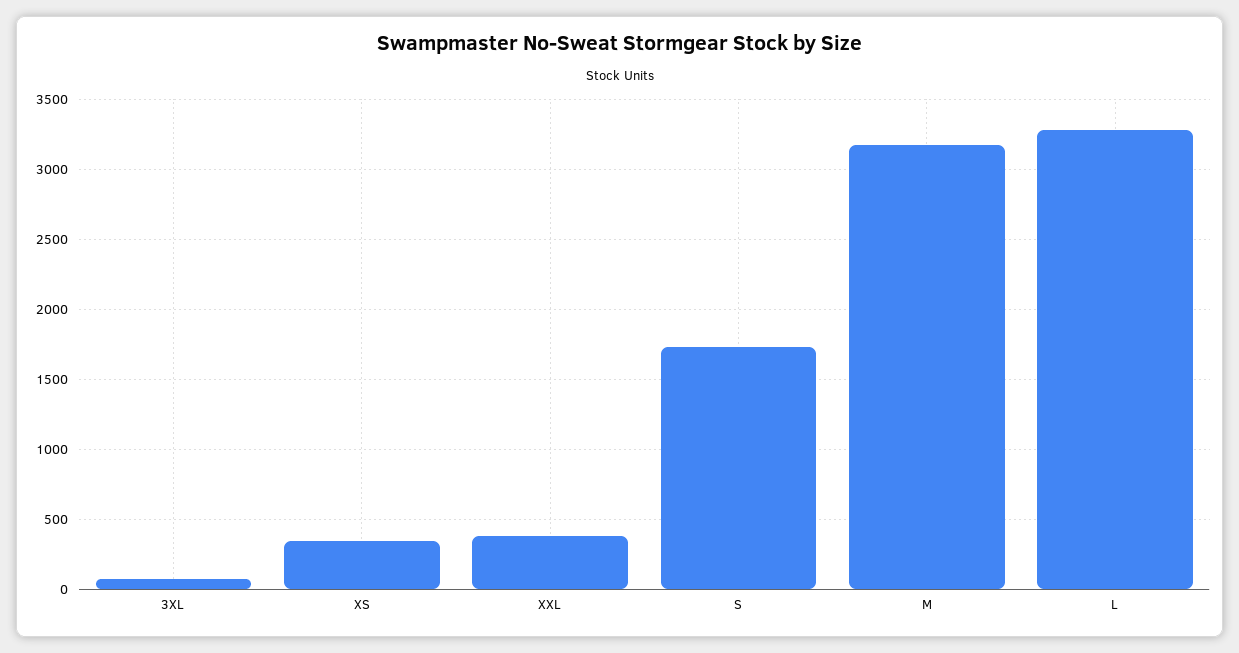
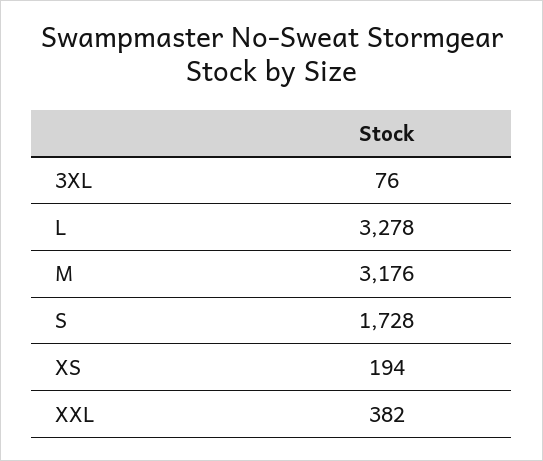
  {
    "3XL": 76,
-   "XS": 350,
+   "XS": 194,
    "XXL": 382,
    "S": 1728,
    "M": 3176,
    "L": 3278
  }

